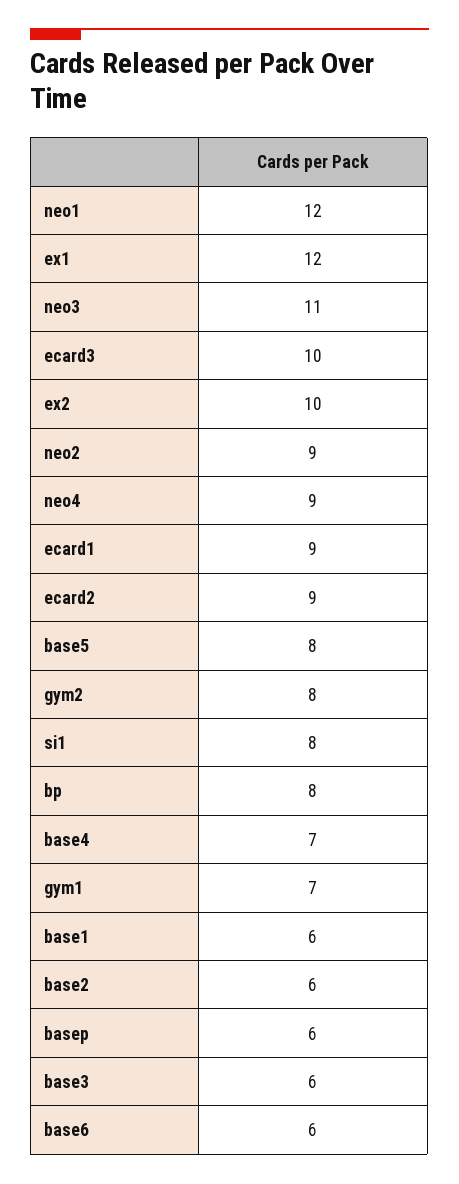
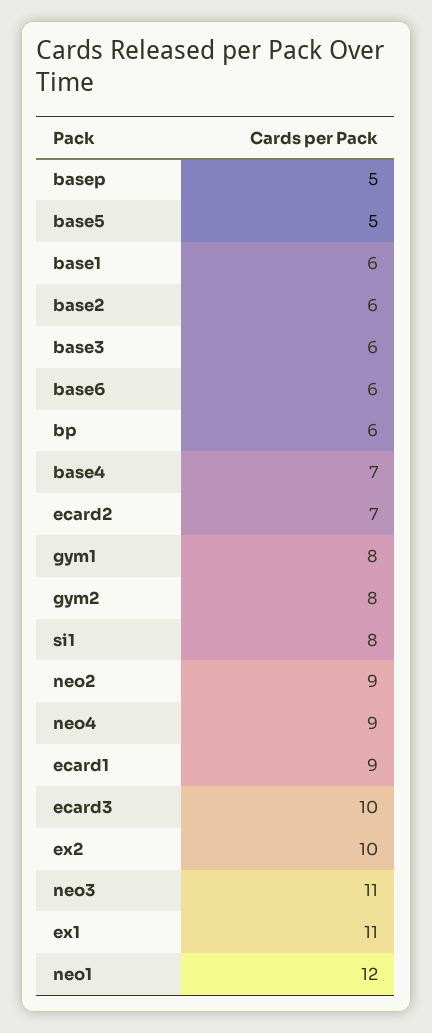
  {
    "neo1": 12,
-   "ex1": 12,
+   "ex1": 11,
    "neo3": 11,
    "ecard3": 10,
    "ex2": 10,
    "neo2": 9,
    "neo4": 9,
    "ecard1": 9,
-   "ecard2": 9,
+   "ecard2": 7,
-   "base5": 8,
+   "base5": 5,
    "gym2": 8,
    "si1": 8,
-   "bp": 8,
+   "bp": 6,
    "base4": 7,
-   "gym1": 7,
+   "gym1": 8,
    "base1": 6,
    "base2": 6,
-   "basep": 6,
+   "basep": 5,
    "base3": 6,
    "base6": 6
  }

